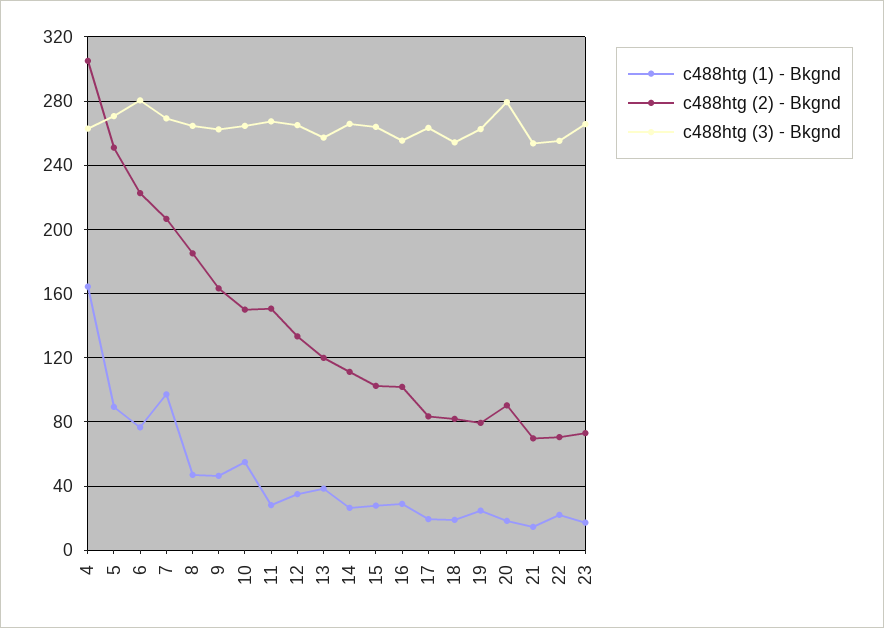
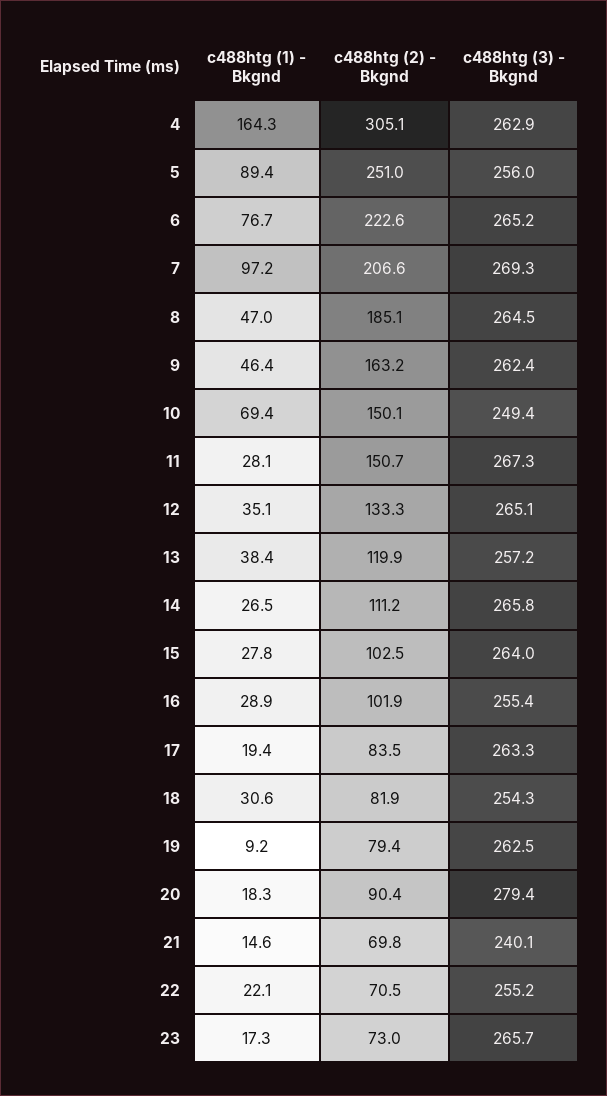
  {
    "c488htg (1) - Bkgnd": {
      "4": 164.3,
      "5": 89.4,
      "6": 76.7,
      "7": 97.2,
      "8": 47,
      "9": 46.4,
-     "10": 55,
+     "10": 69.4,
      "11": 28.1,
      "12": 35.1,
      "13": 38.4,
      "14": 26.5,
      "15": 27.8,
      "16": 28.9,
      "17": 19.4,
-     "18": 20,
+     "18": 30.6,
-     "19": 25,
+     "19": 9.2,
      "20": 18.3,
      "21": 14.6,
      "22": 22.1,
      "23": 17.3
    },
    "c488htg (2) - Bkgnd": {
      "4": 305.1,
      "5": 251,
      "6": 222.6,
      "7": 206.6,
      "8": 185.1,
      "9": 163.2,
      "10": 150.1,
      "11": 150.7,
      "12": 133.3,
      "13": 119.9,
      "14": 111.2,
      "15": 102.5,
      "16": 101.9,
      "17": 83.5,
      "18": 81.9,
      "19": 79.4,
      "20": 90.4,
      "21": 69.8,
      "22": 70.5,
      "23": 73
    },
    "c488htg (3) - Bkgnd": {
      "4": 262.9,
-     "5": 270,
+     "5": 256,
-     "6": 280,
+     "6": 265.2,
      "7": 269.3,
      "8": 264.5,
      "9": 262.4,
-     "10": 265,
+     "10": 249.4,
      "11": 267.3,
      "12": 265.1,
      "13": 257.2,
      "14": 265.8,
      "15": 264,
      "16": 255.4,
      "17": 263.3,
      "18": 254.3,
      "19": 262.5,
      "20": 279.4,
-     "21": 255,
+     "21": 240.1,
      "22": 255.2,
      "23": 265.7
    }
  }

